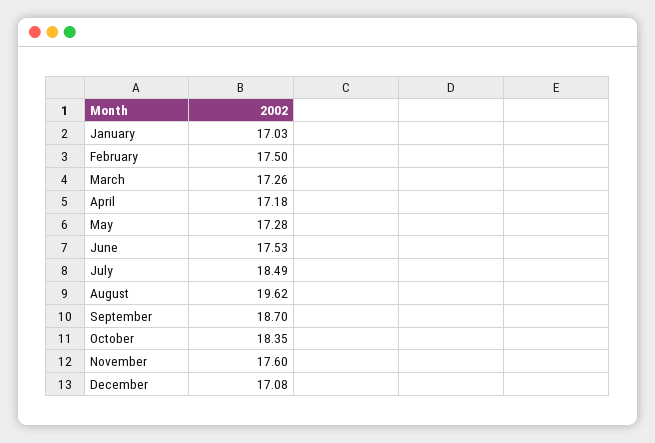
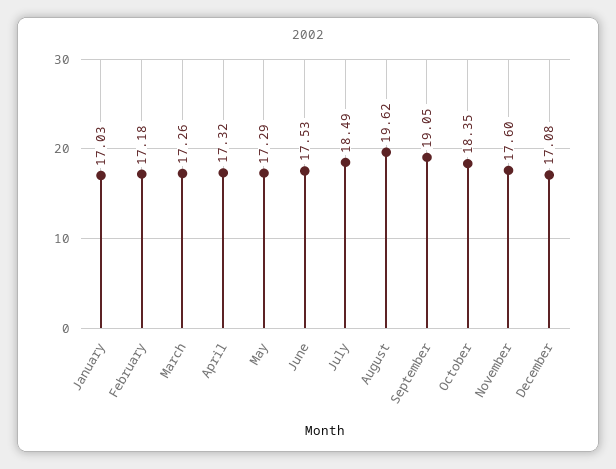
  {
    "January": 17.03,
-   "February": 17.5,
+   "February": 17.18,
    "March": 17.26,
-   "April": 17.18,
+   "April": 17.32,
-   "May": 17.28,
+   "May": 17.29,
    "June": 17.53,
    "July": 18.49,
    "August": 19.62,
-   "September": 18.7,
+   "September": 19.05,
    "October": 18.35,
    "November": 17.6,
    "December": 17.08
  }

